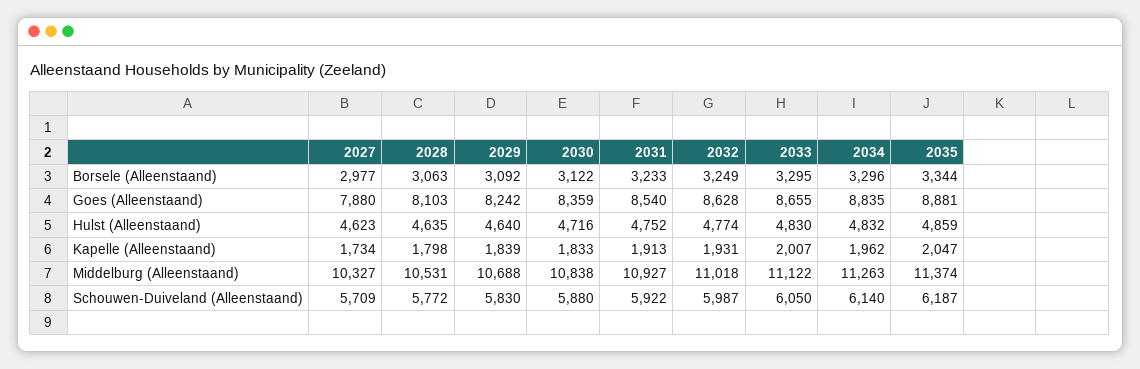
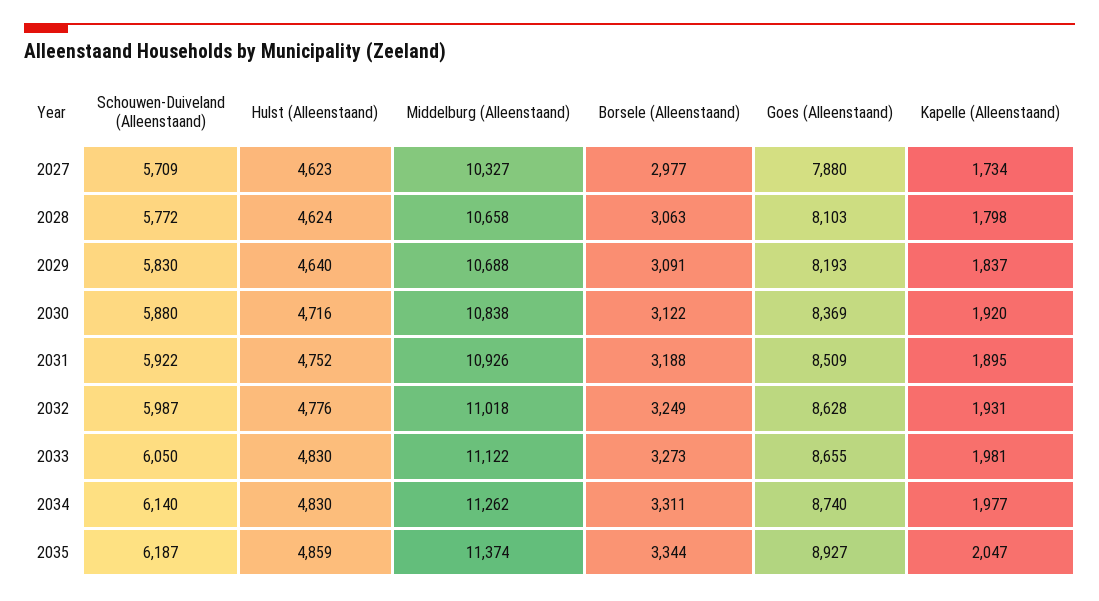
  {
    "2027": {
      "Borsele (Alleenstaand)": 2977,
      "Goes (Alleenstaand)": 7880,
      "Hulst (Alleenstaand)": 4623,
      "Kapelle (Alleenstaand)": 1734,
      "Middelburg (Alleenstaand)": 10327,
      "Schouwen-Duiveland (Alleenstaand)": 5709
    },
    "2028": {
      "Borsele (Alleenstaand)": 3063,
      "Goes (Alleenstaand)": 8103,
-     "Hulst (Alleenstaand)": 4635,
+     "Hulst (Alleenstaand)": 4624,
      "Kapelle (Alleenstaand)": 1798,
-     "Middelburg (Alleenstaand)": 10531,
+     "Middelburg (Alleenstaand)": 10658,
      "Schouwen-Duiveland (Alleenstaand)": 5772
    },
    "2029": {
-     "Borsele (Alleenstaand)": 3092,
+     "Borsele (Alleenstaand)": 3091,
-     "Goes (Alleenstaand)": 8242,
+     "Goes (Alleenstaand)": 8193,
      "Hulst (Alleenstaand)": 4640,
-     "Kapelle (Alleenstaand)": 1839,
+     "Kapelle (Alleenstaand)": 1837,
      "Middelburg (Alleenstaand)": 10688,
      "Schouwen-Duiveland (Alleenstaand)": 5830
    },
    "2030": {
      "Borsele (Alleenstaand)": 3122,
-     "Goes (Alleenstaand)": 8359,
+     "Goes (Alleenstaand)": 8369,
      "Hulst (Alleenstaand)": 4716,
-     "Kapelle (Alleenstaand)": 1833,
+     "Kapelle (Alleenstaand)": 1920,
      "Middelburg (Alleenstaand)": 10838,
      "Schouwen-Duiveland (Alleenstaand)": 5880
    },
    "2031": {
-     "Borsele (Alleenstaand)": 3233,
+     "Borsele (Alleenstaand)": 3188,
-     "Goes (Alleenstaand)": 8540,
+     "Goes (Alleenstaand)": 8509,
      "Hulst (Alleenstaand)": 4752,
-     "Kapelle (Alleenstaand)": 1913,
+     "Kapelle (Alleenstaand)": 1895,
-     "Middelburg (Alleenstaand)": 10927,
+     "Middelburg (Alleenstaand)": 10926,
      "Schouwen-Duiveland (Alleenstaand)": 5922
    },
    "2032": {
      "Borsele (Alleenstaand)": 3249,
      "Goes (Alleenstaand)": 8628,
-     "Hulst (Alleenstaand)": 4774,
+     "Hulst (Alleenstaand)": 4776,
      "Kapelle (Alleenstaand)": 1931,
      "Middelburg (Alleenstaand)": 11018,
      "Schouwen-Duiveland (Alleenstaand)": 5987
    },
    "2033": {
-     "Borsele (Alleenstaand)": 3295,
+     "Borsele (Alleenstaand)": 3273,
      "Goes (Alleenstaand)": 8655,
      "Hulst (Alleenstaand)": 4830,
-     "Kapelle (Alleenstaand)": 2007,
+     "Kapelle (Alleenstaand)": 1981,
      "Middelburg (Alleenstaand)": 11122,
      "Schouwen-Duiveland (Alleenstaand)": 6050
    },
    "2034": {
-     "Borsele (Alleenstaand)": 3296,
+     "Borsele (Alleenstaand)": 3311,
-     "Goes (Alleenstaand)": 8835,
+     "Goes (Alleenstaand)": 8740,
-     "Hulst (Alleenstaand)": 4832,
+     "Hulst (Alleenstaand)": 4830,
-     "Kapelle (Alleenstaand)": 1962,
+     "Kapelle (Alleenstaand)": 1977,
-     "Middelburg (Alleenstaand)": 11263,
+     "Middelburg (Alleenstaand)": 11262,
      "Schouwen-Duiveland (Alleenstaand)": 6140
    },
    "2035": {
      "Borsele (Alleenstaand)": 3344,
-     "Goes (Alleenstaand)": 8881,
+     "Goes (Alleenstaand)": 8927,
      "Hulst (Alleenstaand)": 4859,
      "Kapelle (Alleenstaand)": 2047,
      "Middelburg (Alleenstaand)": 11374,
      "Schouwen-Duiveland (Alleenstaand)": 6187
    }
  }

